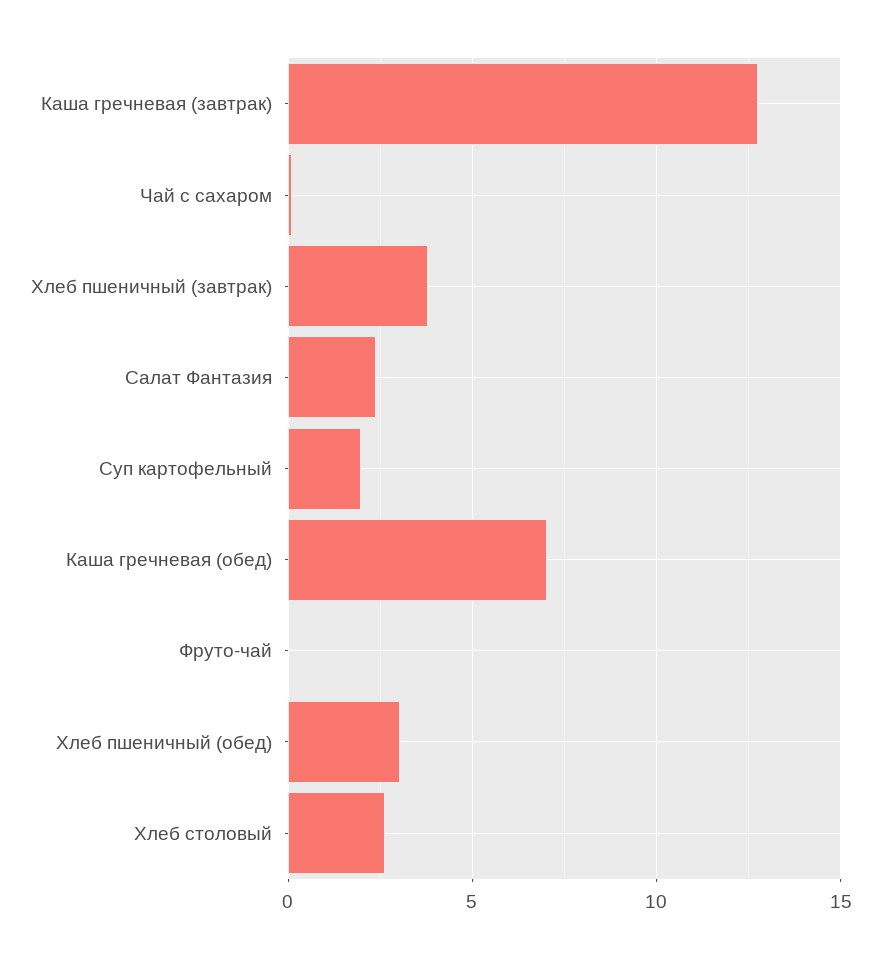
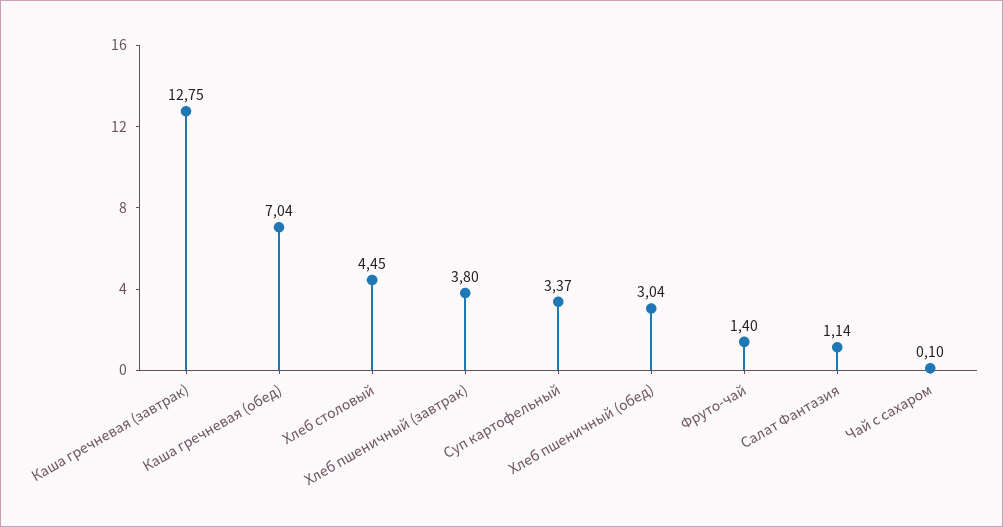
  {
    "Каша гречневая (завтрак)": 12.75,
    "Чай с сахаром": 0.1,
    "Хлеб пшеничный (завтрак)": 3.8,
-   "Салат Фантазия": 2.5,
+   "Салат Фантазия": 1.14,
-   "Суп картофельный": 2,
+   "Суп картофельный": 3.37,
    "Каша гречневая (обед)": 7.04,
-   "Фруто-чай": 0,
+   "Фруто-чай": 1.4,
    "Хлеб пшеничный (обед)": 3.04,
-   "Хлеб столовый": 2.5
+   "Хлеб столовый": 4.45
  }

